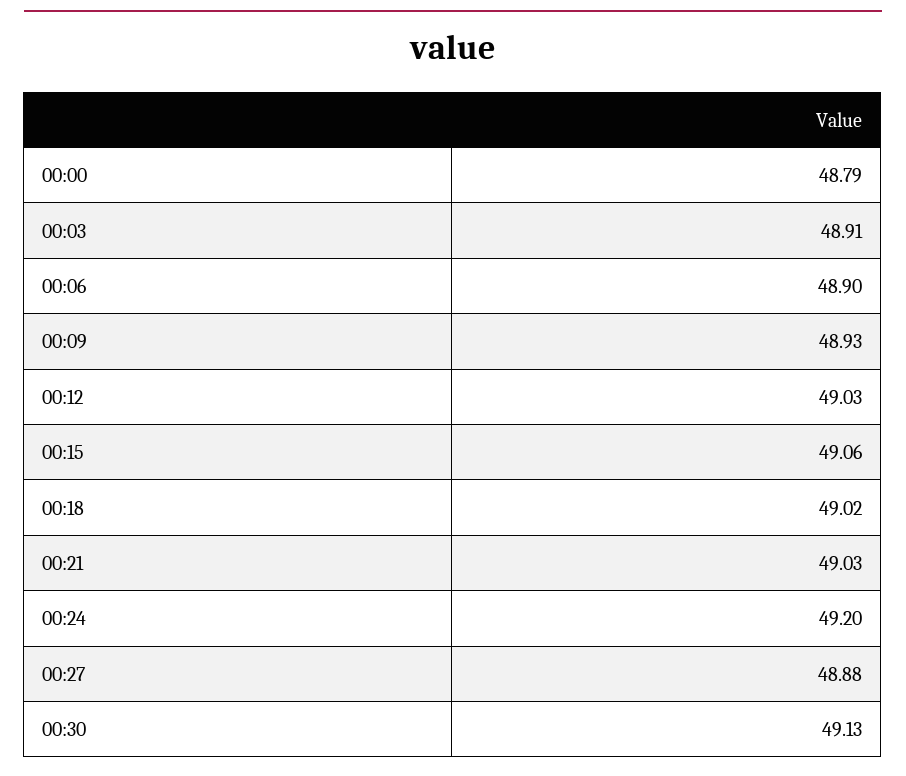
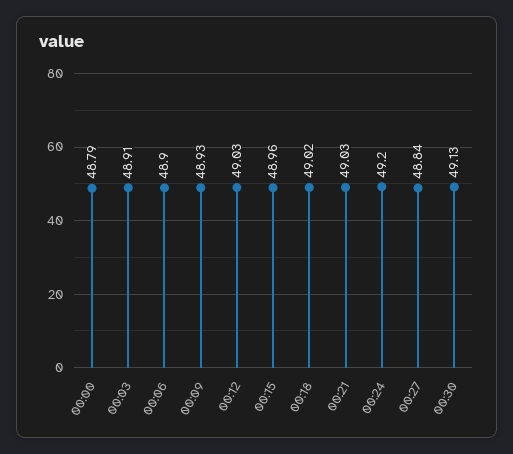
  {
    "00:00": 48.79,
    "00:03": 48.91,
    "00:06": 48.9,
    "00:09": 48.93,
    "00:12": 49.03,
-   "00:15": 49.06,
+   "00:15": 48.96,
    "00:18": 49.02,
    "00:21": 49.03,
    "00:24": 49.2,
-   "00:27": 48.88,
+   "00:27": 48.84,
    "00:30": 49.13
  }

